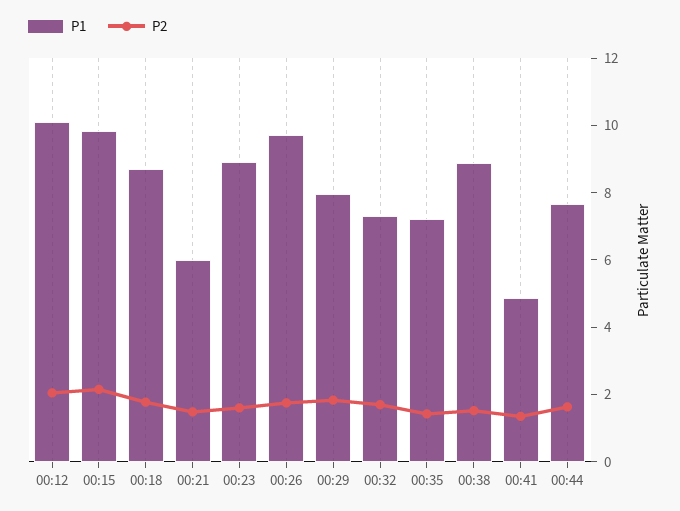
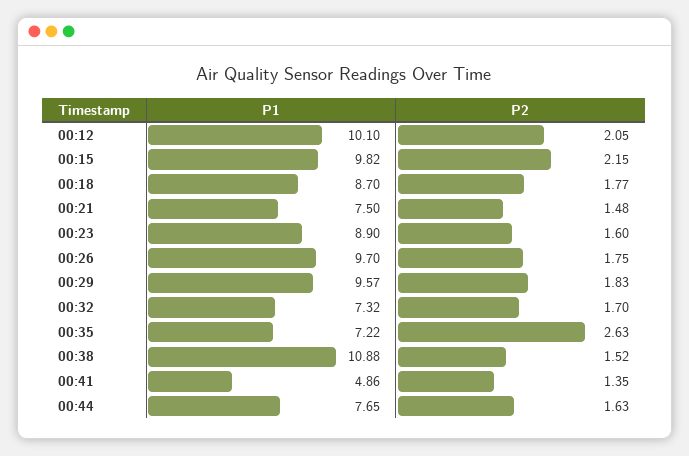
  {
    "P1": {
      "00:12": 10.1,
      "00:15": 9.82,
      "00:18": 8.7,
-     "00:21": 6,
+     "00:21": 7.5,
      "00:23": 8.9,
      "00:26": 9.7,
-     "00:29": 8,
+     "00:29": 9.57,
      "00:32": 7.32,
      "00:35": 7.22,
-     "00:38": 9,
+     "00:38": 10.88,
      "00:41": 4.86,
      "00:44": 7.65
    },
    "P2": {
      "00:12": 2.05,
      "00:15": 2.15,
      "00:18": 1.77,
      "00:21": 1.48,
      "00:23": 1.6,
      "00:26": 1.75,
      "00:29": 1.83,
      "00:32": 1.7,
-     "00:35": 1.5,
+     "00:35": 2.63,
      "00:38": 1.52,
      "00:41": 1.35,
      "00:44": 1.63
    }
  }

